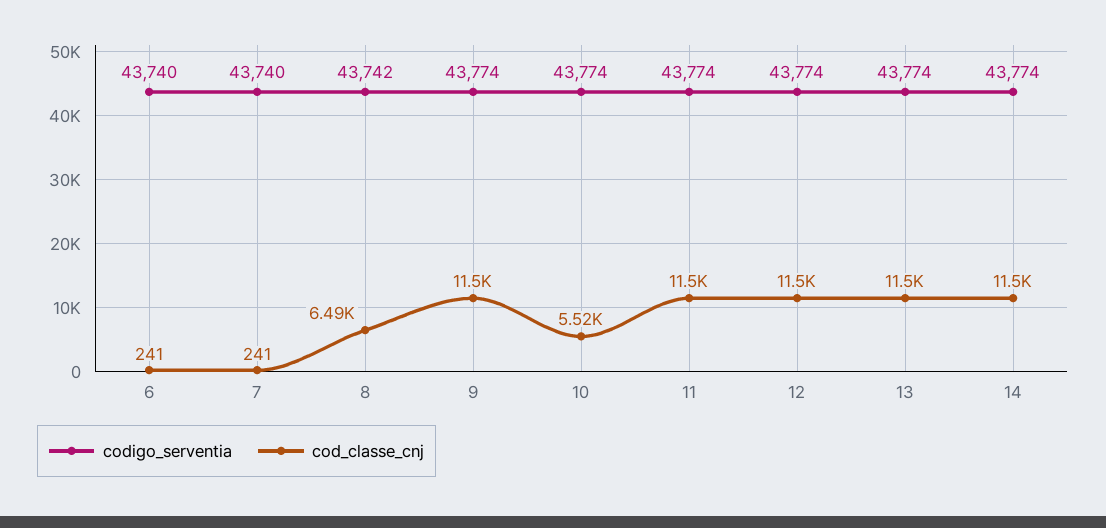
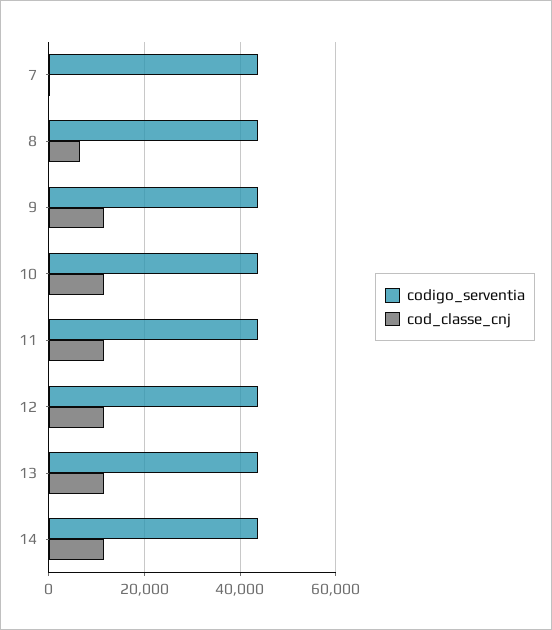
  {
    "codigo_serventia": {
-     "6": 43740,
      "7": 43740,
      "8": 43742,
      "9": 43774,
      "10": 43774,
      "11": 43774,
      "12": 43774,
      "13": 43774,
      "14": 43774
    },
    "cod_classe_cnj": {
-     "6": 241,
      "7": 241,
      "8": 6490,
      "9": 11500,
-     "10": 5520,
+     "10": 12000,
      "11": 11500,
      "12": 11500,
      "13": 11500,
      "14": 11500
    }
  }

